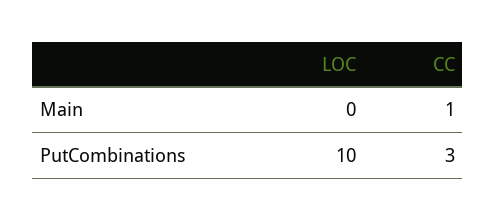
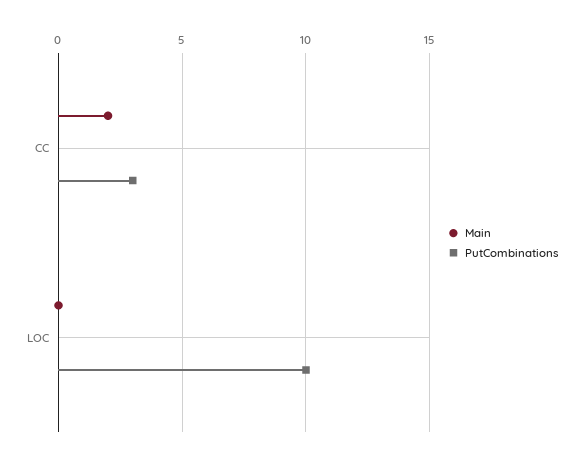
  {
    "Main": {
      "LOC": 0,
-     "CC": 1
+     "CC": 2
    },
    "PutCombinations": {
      "LOC": 10,
      "CC": 3
    }
  }

